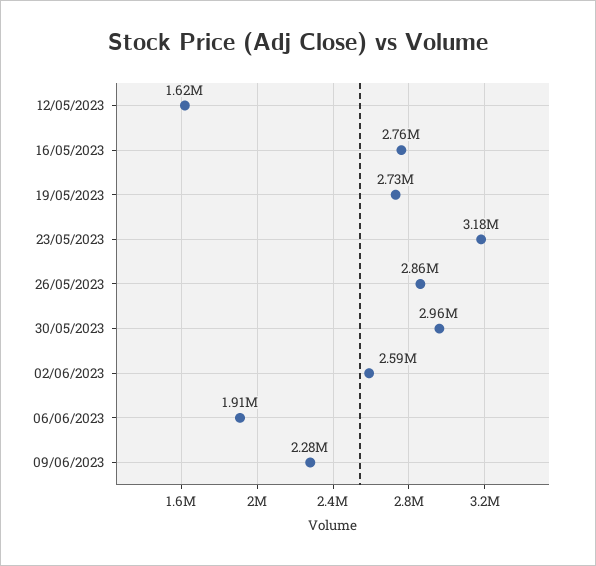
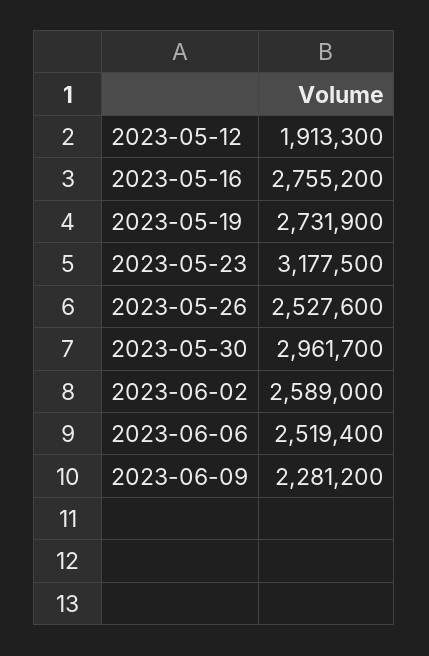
  {
-   "12/05/2023": 1620000,
+   "12/05/2023": 1913300,
    "16/05/2023": 2755200,
    "19/05/2023": 2731900,
    "23/05/2023": 3177500,
-   "26/05/2023": 2860000,
+   "26/05/2023": 2527600,
    "30/05/2023": 2961700,
    "02/06/2023": 2589000,
-   "06/06/2023": 1910000,
+   "06/06/2023": 2519400,
    "09/06/2023": 2281200
  }

